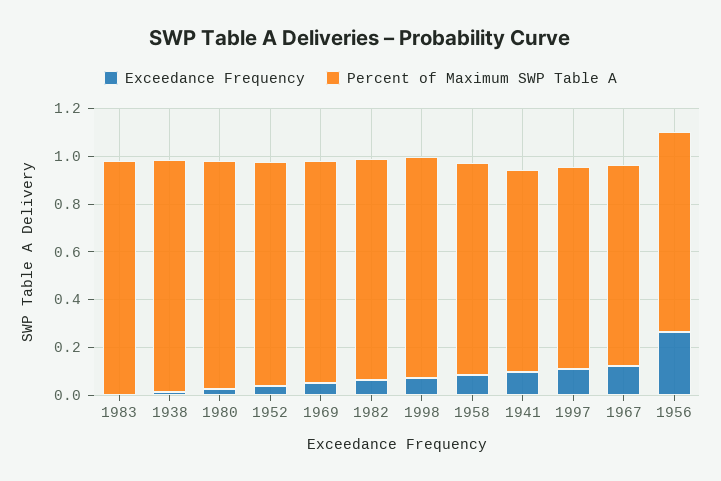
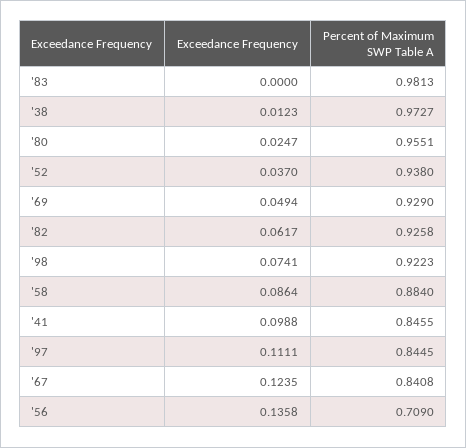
  {
    "Exceedance Frequency": {
      "1983": 0,
      "1938": 0.0123,
      "1980": 0.0247,
      "1952": 0.037,
      "1969": 0.0494,
      "1982": 0.0617,
      "1998": 0.0741,
      "1958": 0.0864,
      "1941": 0.0988,
      "1997": 0.1111,
      "1967": 0.1235,
-     "1956": 0.25
+     "1956": 0.1358
    },
    "Percent of Maximum SWP Table A": {
      "1983": 0.9813,
      "1938": 0.9727,
      "1980": 0.9551,
      "1952": 0.938,
      "1969": 0.929,
      "1982": 0.9258,
      "1998": 0.9223,
      "1958": 0.884,
      "1941": 0.8455,
      "1997": 0.8445,
      "1967": 0.8408,
-     "1956": 0.85
+     "1956": 0.709
    }
  }

